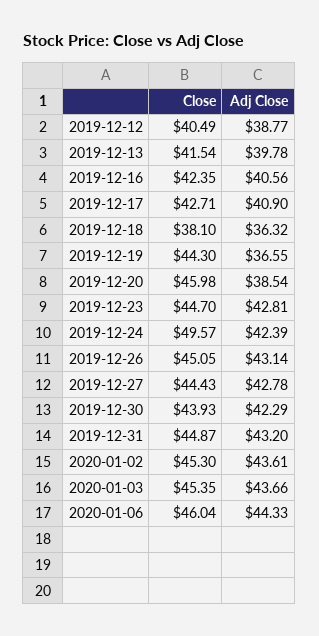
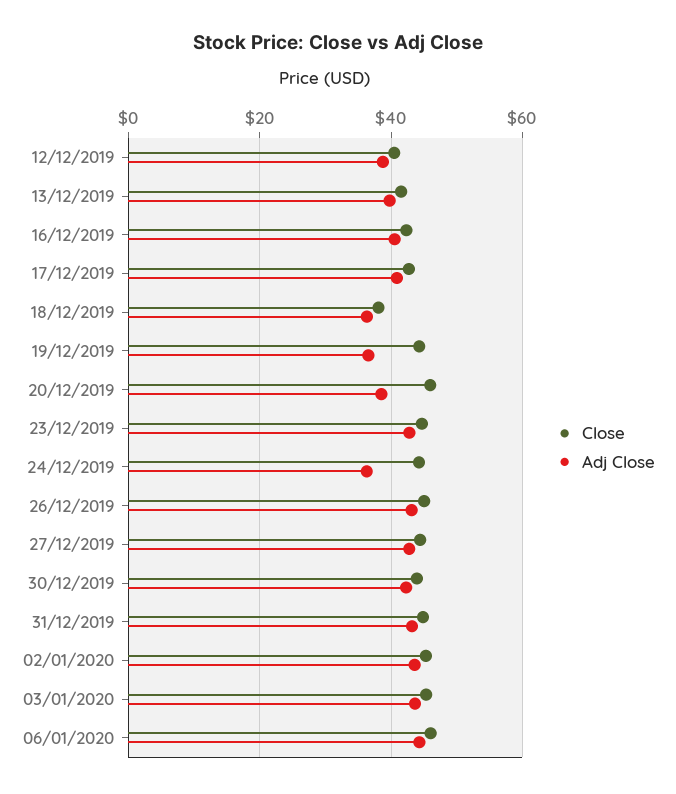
  {
    "Close": {
      "2019-12-12": 40.49,
      "2019-12-13": 41.54,
      "2019-12-16": 42.35,
      "2019-12-17": 42.71,
      "2019-12-18": 38.1,
      "2019-12-19": 44.3,
      "2019-12-20": 45.98,
      "2019-12-23": 44.7,
-     "2019-12-24": 49.57,
+     "2019-12-24": 44,
      "2019-12-26": 45.05,
      "2019-12-27": 44.43,
      "2019-12-30": 43.93,
      "2019-12-31": 44.87,
      "2020-01-02": 45.3,
      "2020-01-03": 45.35,
      "2020-01-06": 46.04
    },
    "Adj Close": {
      "2019-12-12": 38.77,
      "2019-12-13": 39.78,
      "2019-12-16": 40.56,
      "2019-12-17": 40.9,
      "2019-12-18": 36.32,
      "2019-12-19": 36.55,
      "2019-12-20": 38.54,
      "2019-12-23": 42.81,
-     "2019-12-24": 42.39,
+     "2019-12-24": 36,
      "2019-12-26": 43.14,
      "2019-12-27": 42.78,
      "2019-12-30": 42.29,
      "2019-12-31": 43.2,
      "2020-01-02": 43.61,
      "2020-01-03": 43.66,
      "2020-01-06": 44.33
    }
  }

